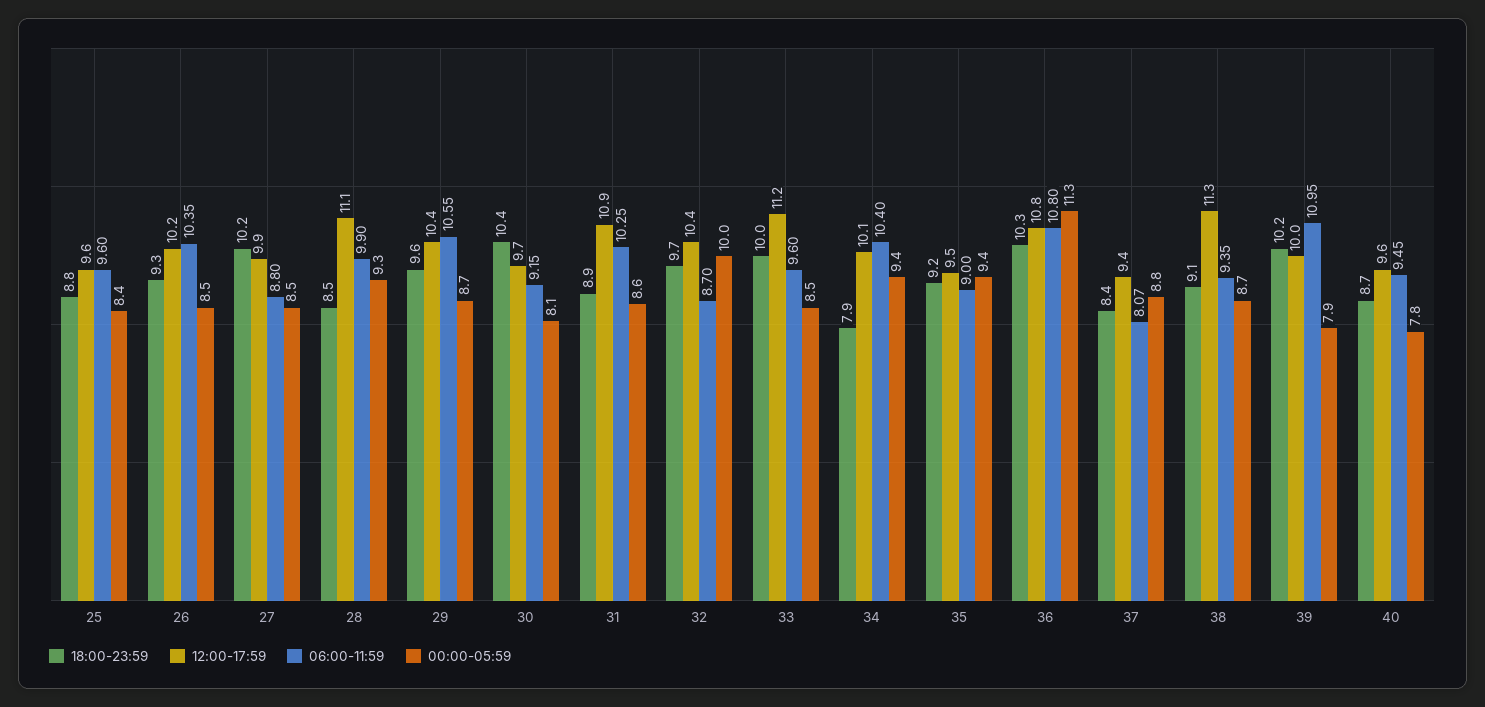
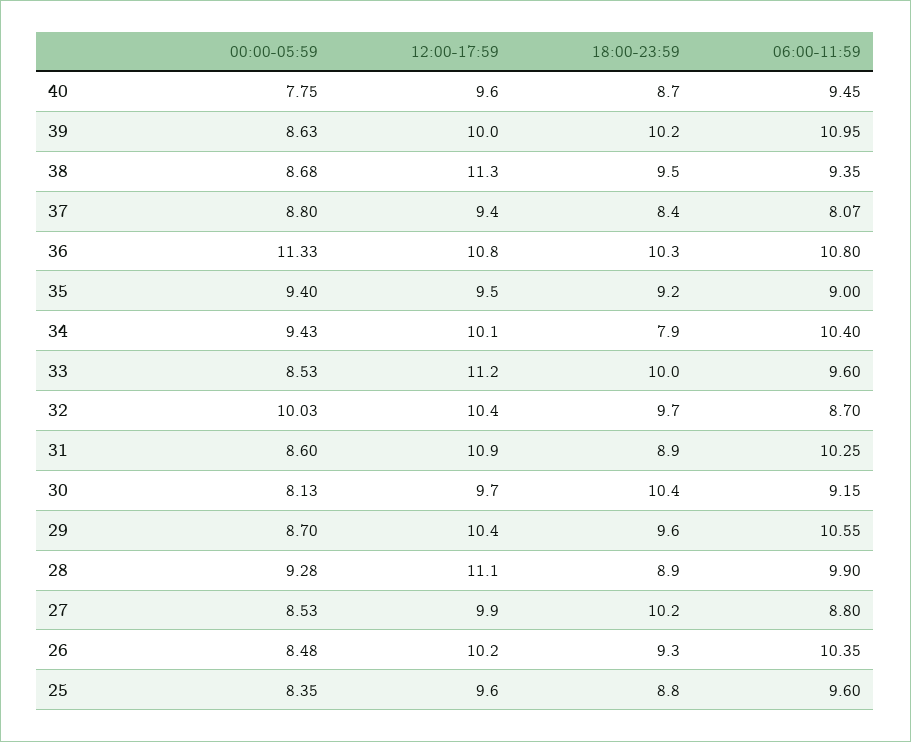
  {
    "18:00-23:59": {
      "25": 8.8,
      "26": 9.3,
      "27": 10.2,
-     "28": 8.5,
+     "28": 8.9,
      "29": 9.6,
      "30": 10.4,
      "31": 8.9,
      "32": 9.7,
      "33": 10,
      "34": 7.9,
      "35": 9.2,
      "36": 10.3,
      "37": 8.4,
-     "38": 9.1,
+     "38": 9.5,
      "39": 10.2,
      "40": 8.7
    },
    "12:00-17:59": {
      "25": 9.6,
      "26": 10.2,
      "27": 9.9,
      "28": 11.1,
      "29": 10.4,
      "30": 9.7,
      "31": 10.9,
      "32": 10.4,
      "33": 11.2,
      "34": 10.1,
      "35": 9.5,
      "36": 10.8,
      "37": 9.4,
      "38": 11.3,
      "39": 10,
      "40": 9.6
    },
    "06:00-11:59": {
      "25": 9.6,
      "26": 10.35,
      "27": 8.8,
      "28": 9.9,
      "29": 10.55,
      "30": 9.15,
      "31": 10.25,
      "32": 8.7,
      "33": 9.6,
      "34": 10.4,
      "35": 9,
      "36": 10.8,
      "37": 8.07,
      "38": 9.35,
      "39": 10.95,
      "40": 9.45
    },
    "00:00-05:59": {
      "25": 8.35,
      "26": 8.48,
      "27": 8.53,
      "28": 9.28,
      "29": 8.7,
      "30": 8.13,
      "31": 8.6,
      "32": 10.03,
      "33": 8.53,
      "34": 9.43,
      "35": 9.4,
      "36": 11.33,
      "37": 8.8,
      "38": 8.68,
-     "39": 7.9,
+     "39": 8.63,
      "40": 7.75
    }
  }

